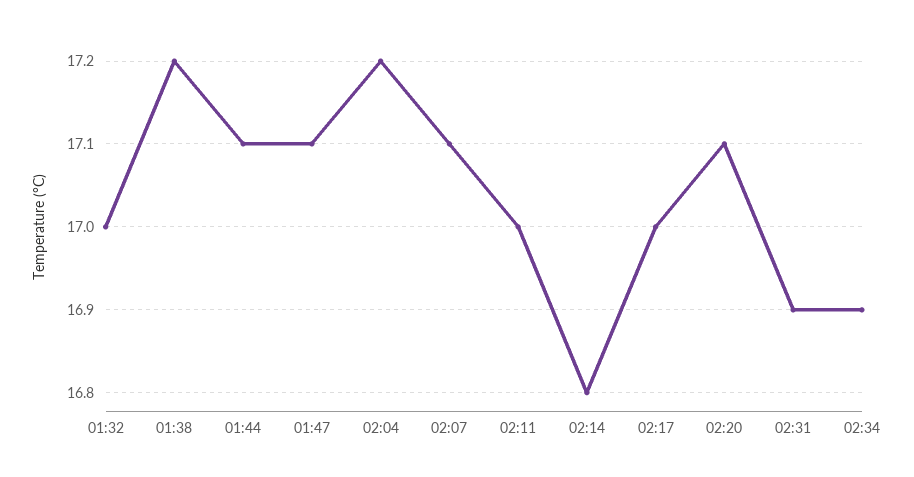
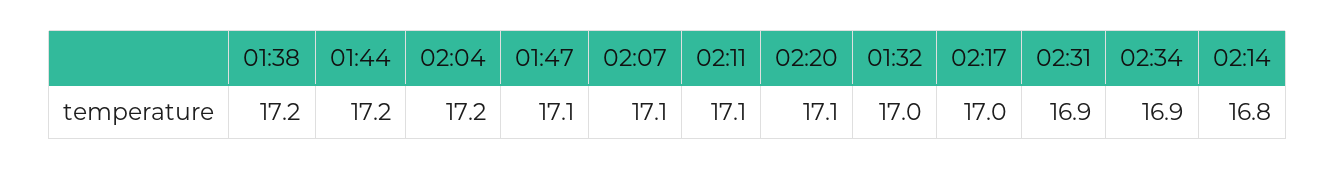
  {
    "01:32": 17,
    "01:38": 17.2,
-   "01:44": 17.1,
+   "01:44": 17.2,
    "01:47": 17.1,
    "02:04": 17.2,
    "02:07": 17.1,
-   "02:11": 17,
+   "02:11": 17.1,
    "02:14": 16.8,
    "02:17": 17,
    "02:20": 17.1,
    "02:31": 16.9,
    "02:34": 16.9
  }

